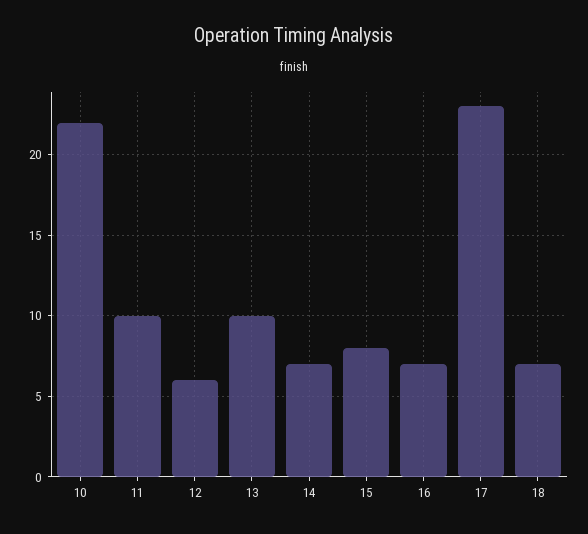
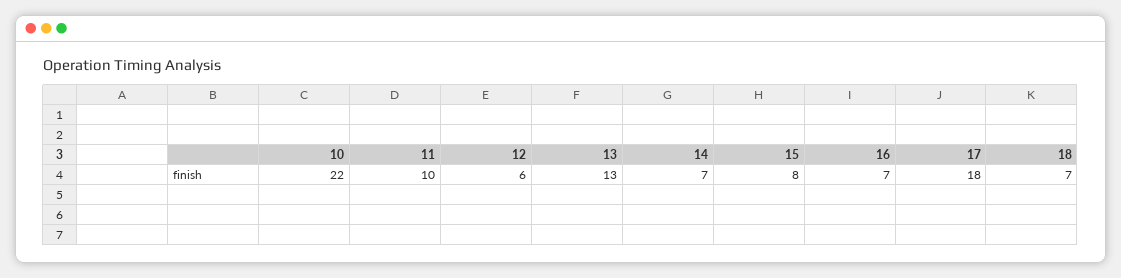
  {
    "10": 22,
    "11": 10,
    "12": 6,
-   "13": 10,
+   "13": 13,
    "14": 7,
    "15": 8,
    "16": 7,
-   "17": 23,
+   "17": 18,
    "18": 7
  }

